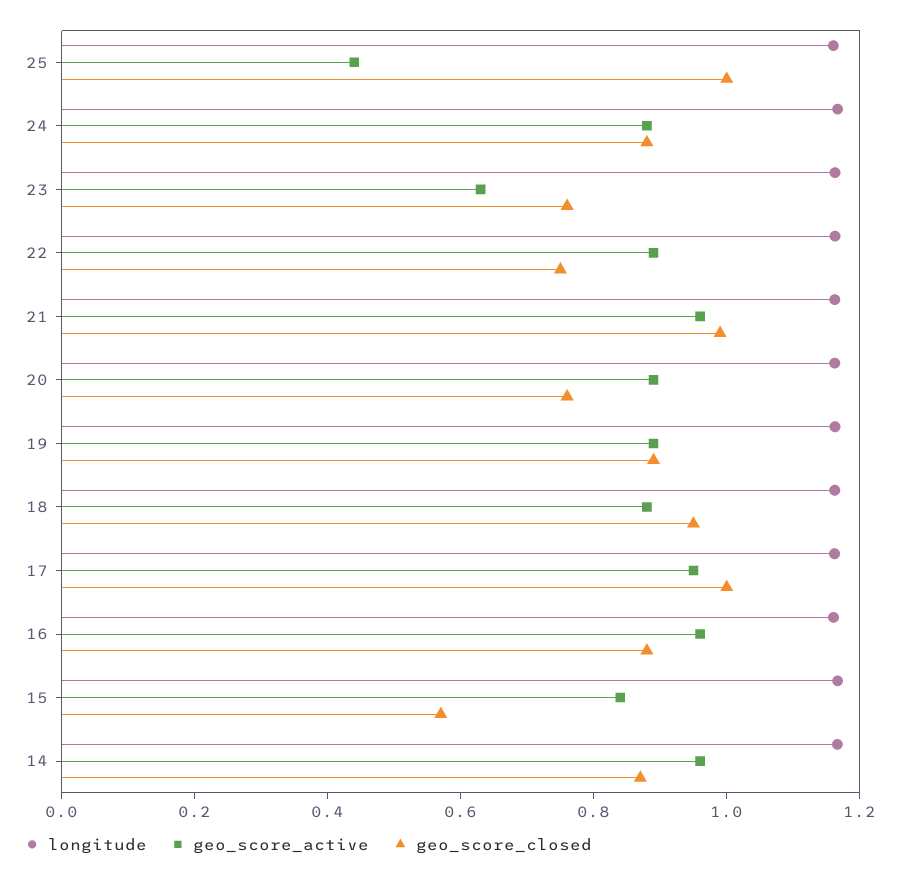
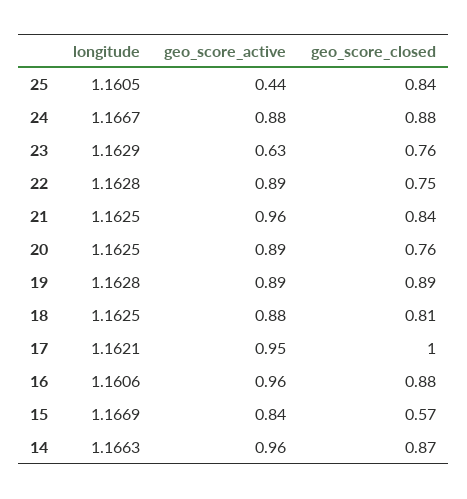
  {
    "longitude": {
      "25": 1.1605,
      "24": 1.1667,
      "23": 1.1629,
      "22": 1.1628,
      "21": 1.1625,
      "20": 1.1625,
      "19": 1.1628,
      "18": 1.1625,
      "17": 1.1621,
      "16": 1.1606,
      "15": 1.1669,
      "14": 1.1663
    },
    "geo_score_active": {
      "25": 0.44,
      "24": 0.88,
      "23": 0.63,
      "22": 0.89,
      "21": 0.96,
      "20": 0.89,
      "19": 0.89,
      "18": 0.88,
      "17": 0.95,
      "16": 0.96,
      "15": 0.84,
      "14": 0.96
    },
    "geo_score_closed": {
-     "25": 1,
+     "25": 0.84,
      "24": 0.88,
      "23": 0.76,
      "22": 0.75,
-     "21": 1,
+     "21": 0.84,
      "20": 0.76,
      "19": 0.89,
-     "18": 0.95,
+     "18": 0.81,
      "17": 1,
      "16": 0.88,
      "15": 0.57,
      "14": 0.87
    }
  }

